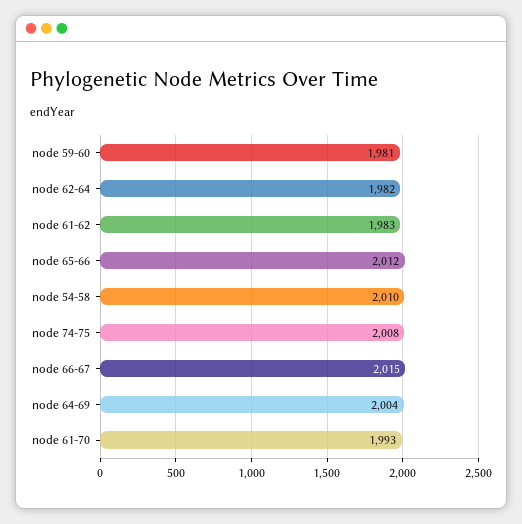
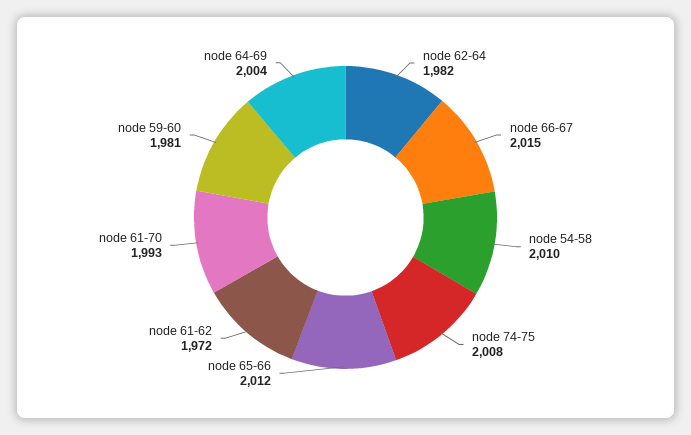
  {
    "node 59-60": 1981,
    "node 62-64": 1982,
-   "node 61-62": 1983,
+   "node 61-62": 1972,
    "node 65-66": 2012,
    "node 54-58": 2010,
    "node 74-75": 2008,
    "node 66-67": 2015,
    "node 64-69": 2004,
    "node 61-70": 1993
  }

